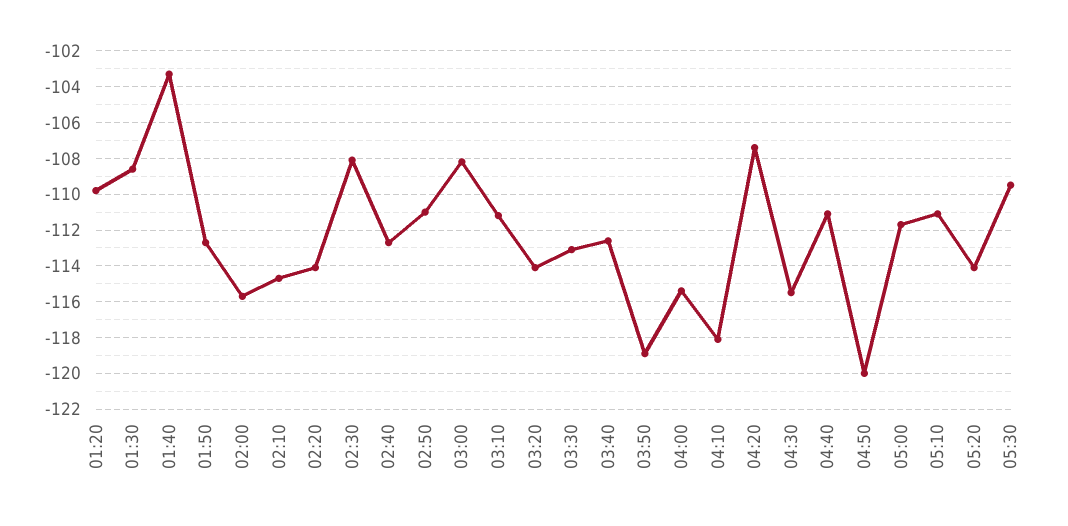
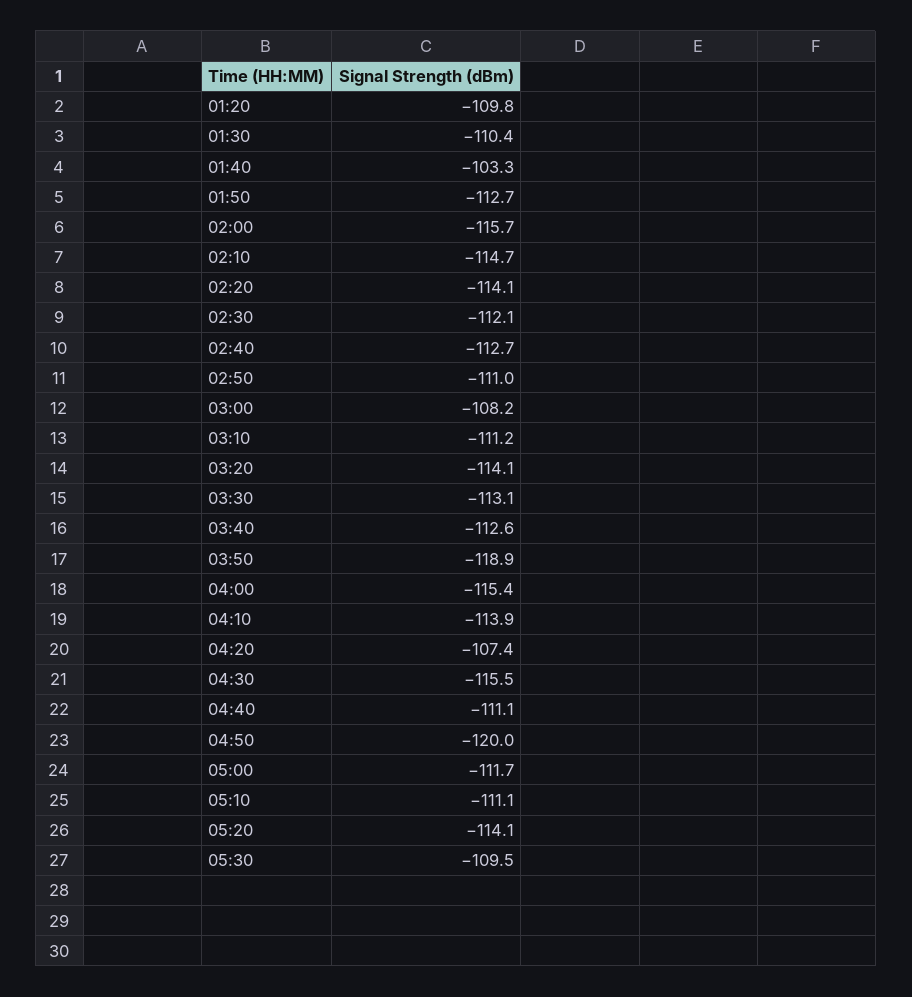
  {
    "01:20": -109.8,
-   "01:30": -108.5,
+   "01:30": -110.4,
    "01:40": -103.3,
    "01:50": -112.7,
    "02:00": -115.7,
    "02:10": -114.7,
    "02:20": -114.1,
-   "02:30": -108,
+   "02:30": -112.1,
    "02:40": -112.7,
    "02:50": -111,
    "03:00": -108.2,
    "03:10": -111.2,
    "03:20": -114.1,
    "03:30": -113.1,
    "03:40": -112.6,
    "03:50": -118.9,
    "04:00": -115.4,
-   "04:10": -118,
+   "04:10": -113.9,
    "04:20": -107.4,
    "04:30": -115.5,
    "04:40": -111.1,
    "04:50": -120,
    "05:00": -111.7,
    "05:10": -111.1,
    "05:20": -114.1,
    "05:30": -109.5
  }

